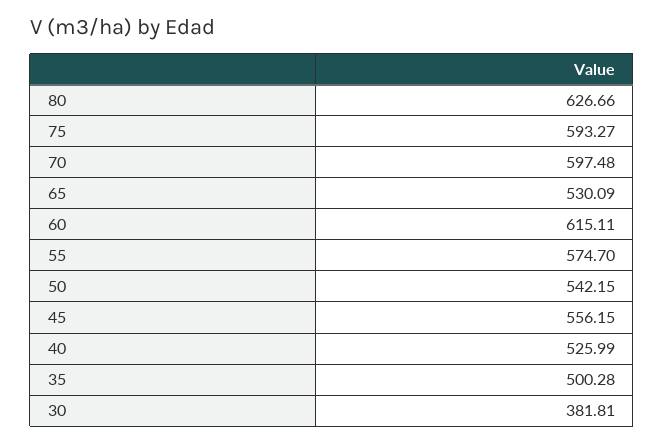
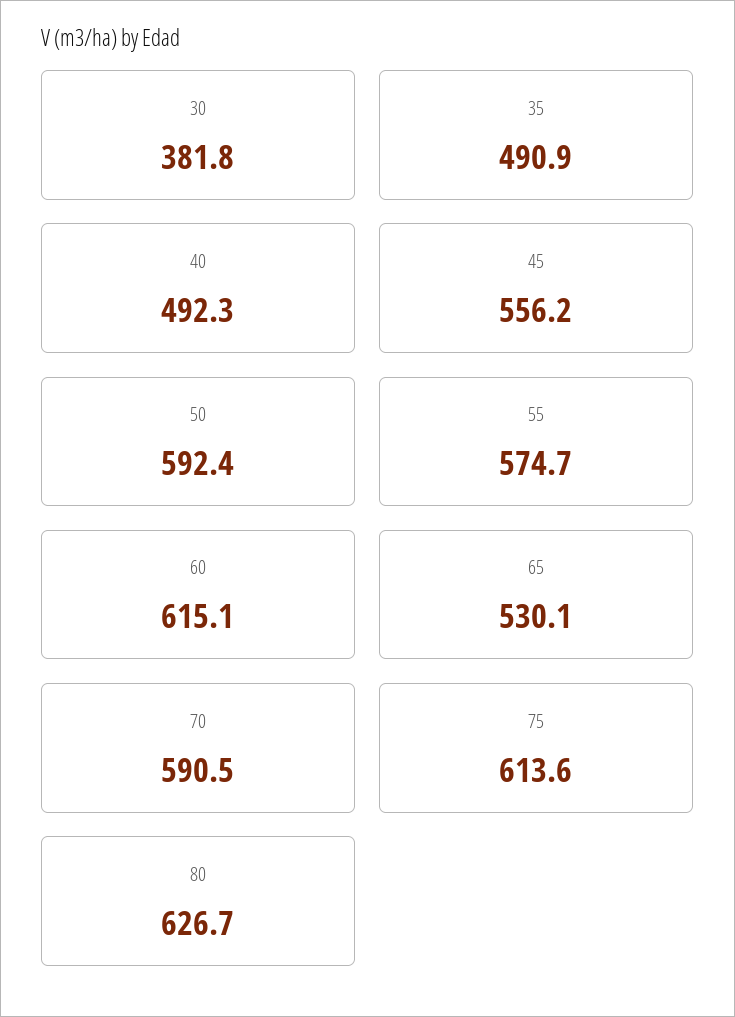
  {
    "80": 626.66,
-   "75": 593.27,
+   "75": 613.6,
-   "70": 597.48,
+   "70": 590.5,
    "65": 530.09,
    "60": 615.11,
    "55": 574.7,
-   "50": 542.15,
+   "50": 592.4,
    "45": 556.15,
-   "40": 525.99,
+   "40": 492.3,
-   "35": 500.28,
+   "35": 490.9,
    "30": 381.81
  }

